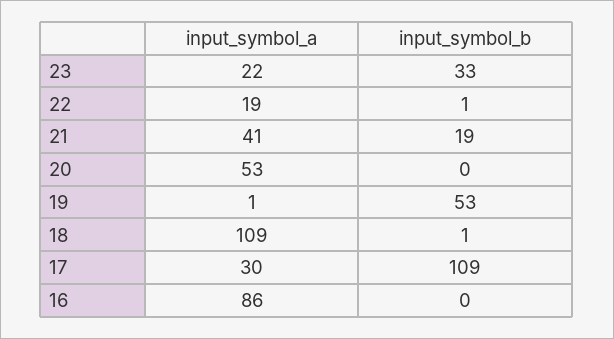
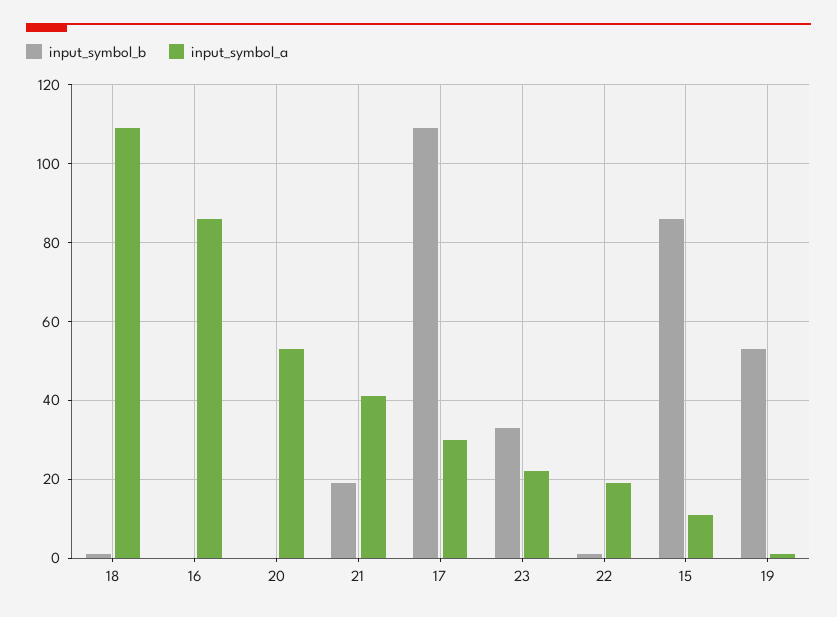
  {
    "input_symbol_a": {
      "23": 22,
      "22": 19,
      "21": 41,
      "20": 53,
      "19": 1,
      "18": 109,
      "17": 30,
-     "16": 86
+     "16": 86,
+     "15": 10
    },
    "input_symbol_b": {
      "23": 33,
      "22": 1,
      "21": 19,
      "20": 0,
      "19": 53,
      "18": 1,
      "17": 109,
-     "16": 0
+     "16": 0,
+     "15": 85
    }
  }

